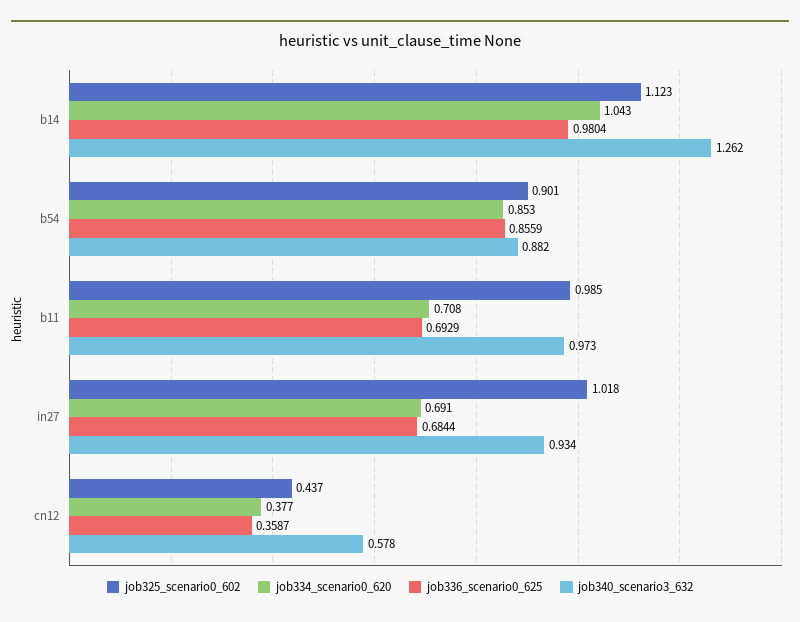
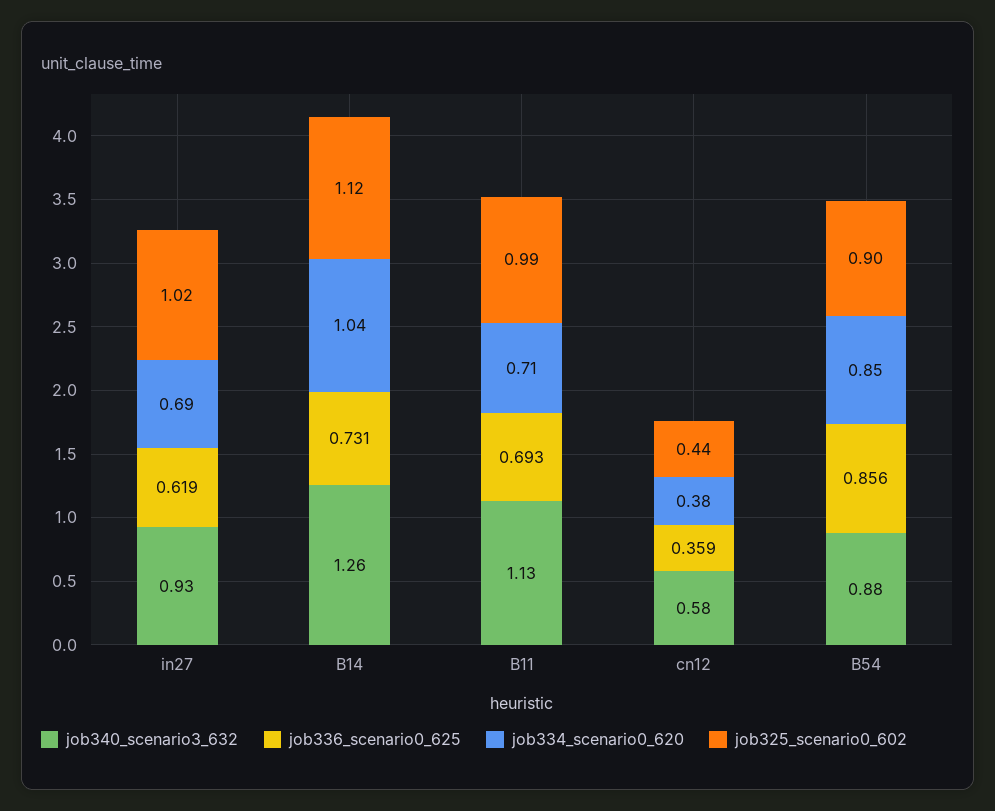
  {
    "job325_scenario0_602": {
      "b14": 1.123,
      "b54": 0.901,
      "b11": 0.985,
      "in27": 1.018,
      "cn12": 0.437
    },
    "job334_scenario0_620": {
      "b14": 1.043,
      "b54": 0.853,
      "b11": 0.708,
      "in27": 0.691,
      "cn12": 0.377
    },
    "job336_scenario0_625": {
-     "b14": 0.9804,
+     "b14": 0.731,
      "b54": 0.8559,
      "b11": 0.6929,
-     "in27": 0.6844,
+     "in27": 0.619,
      "cn12": 0.3587
    },
    "job340_scenario3_632": {
      "b14": 1.262,
      "b54": 0.882,
-     "b11": 0.973,
+     "b11": 1.13,
      "in27": 0.934,
      "cn12": 0.578
    }
  }

